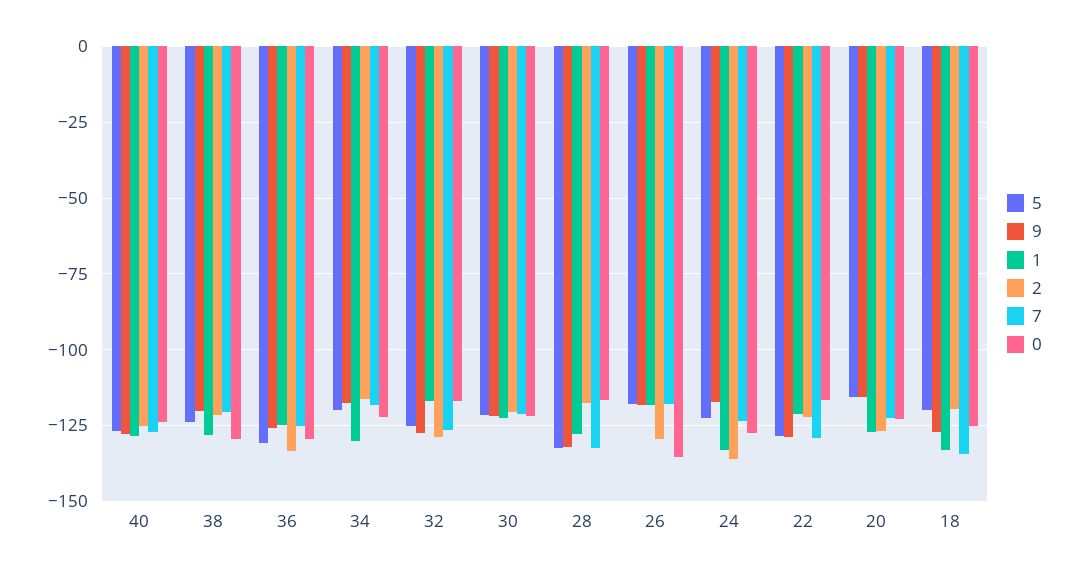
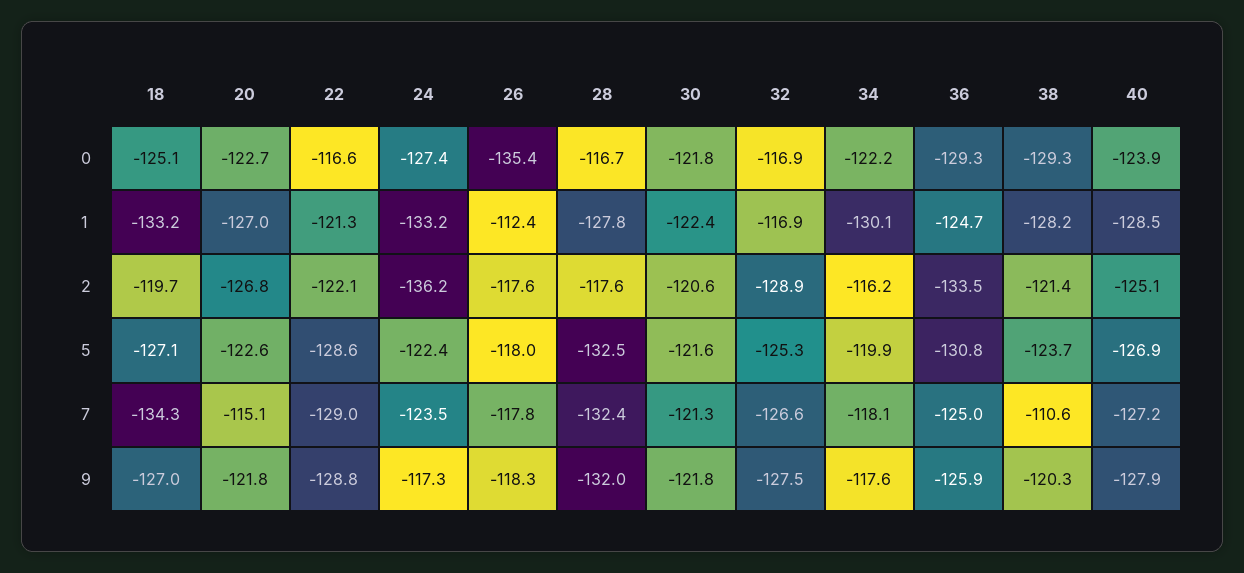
  {
    "5": {
      "40": -126.9,
      "38": -123.7,
      "36": -130.8,
      "34": -119.9,
      "32": -125.3,
      "30": -121.6,
      "28": -132.5,
      "26": -118,
      "24": -122.4,
      "22": -128.6,
-     "20": -115,
+     "20": -122.6,
-     "18": -120
+     "18": -127.1
    },
    "9": {
      "40": -127.9,
      "38": -120.3,
      "36": -125.9,
      "34": -117.6,
      "32": -127.5,
      "30": -121.8,
      "28": -132,
      "26": -118.3,
      "24": -117.3,
      "22": -128.8,
-     "20": -115,
+     "20": -121.8,
      "18": -127
    },
    "1": {
      "40": -128.5,
      "38": -128.2,
      "36": -124.7,
      "34": -130.1,
      "32": -116.9,
      "30": -122.4,
      "28": -127.8,
-     "26": -117.5,
+     "26": -112.4,
      "24": -133.2,
      "22": -121.3,
      "20": -127,
      "18": -133.2
    },
    "2": {
      "40": -125.1,
      "38": -121.4,
      "36": -133.5,
      "34": -116.2,
      "32": -128.9,
      "30": -120.6,
      "28": -117.6,
-     "26": -130,
+     "26": -117.6,
      "24": -136.2,
      "22": -122.1,
      "20": -126.8,
      "18": -119.7
    },
    "7": {
      "40": -127.2,
-     "38": -120,
+     "38": -110.6,
      "36": -125,
      "34": -118.1,
      "32": -126.6,
      "30": -121.3,
      "28": -132.4,
      "26": -117.8,
      "24": -123.5,
      "22": -129,
-     "20": -122.5,
+     "20": -115.1,
      "18": -134.3
    },
    "0": {
      "40": -123.9,
      "38": -129.3,
      "36": -129.3,
      "34": -122.2,
      "32": -116.9,
      "30": -121.8,
      "28": -116.7,
      "26": -135.4,
      "24": -127.4,
      "22": -116.6,
      "20": -122.7,
      "18": -125.1
    }
  }

